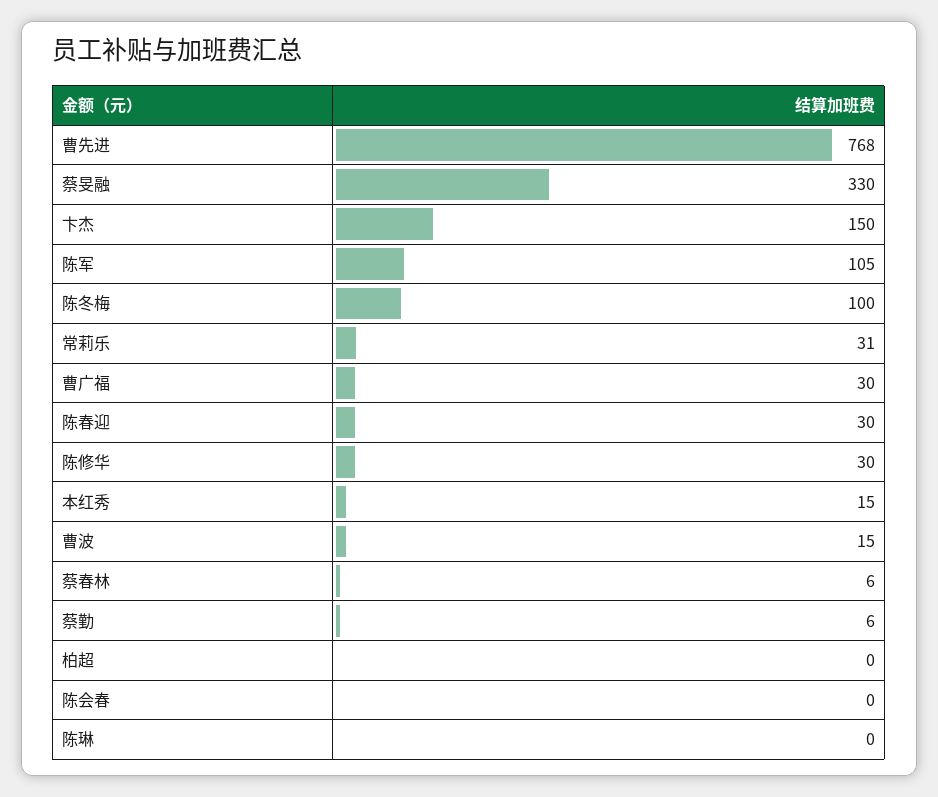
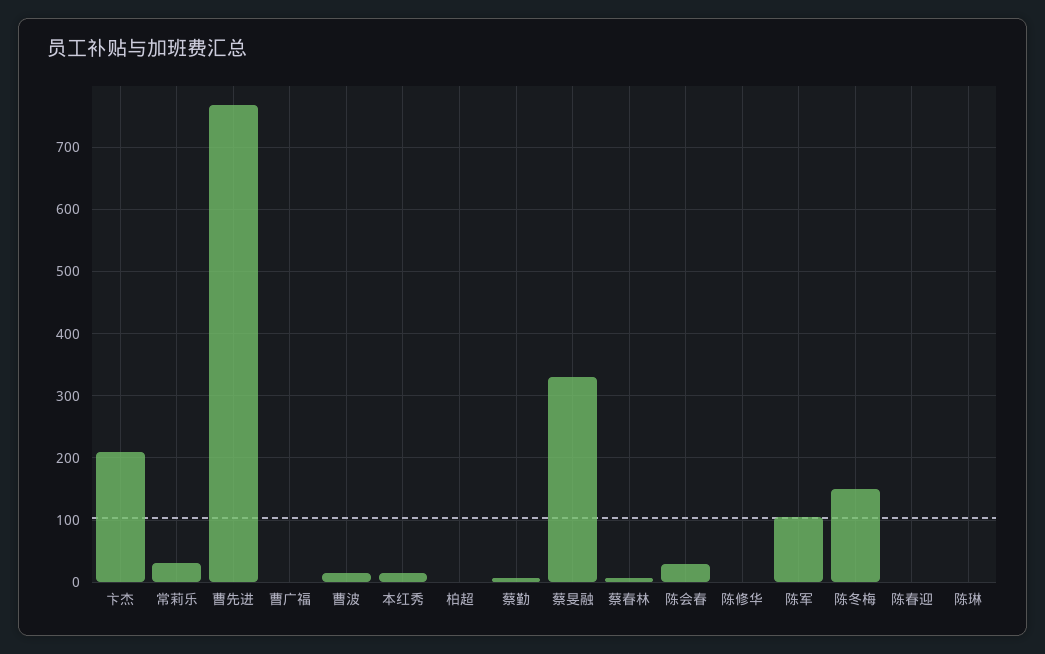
  {
    "曹先进": 768,
    "蔡旻融": 330,
-   "卞杰": 150,
+   "卞杰": 210,
    "陈军": 105,
-   "陈冬梅": 100,
+   "陈冬梅": 150,
    "常莉乐": 31,
-   "曹广福": 30,
+   "曹广福": 0,
-   "陈春迎": 30,
+   "陈春迎": 0,
-   "陈修华": 30,
+   "陈修华": 0,
    "本红秀": 15,
    "曹波": 15,
    "蔡春林": 6,
    "蔡勤": 6,
    "柏超": 0,
-   "陈会春": 0,
+   "陈会春": 30,
    "陈琳": 0
  }

